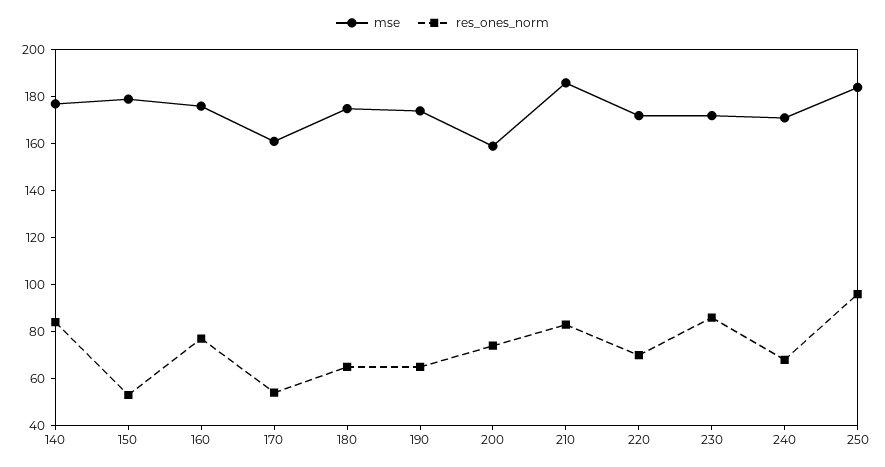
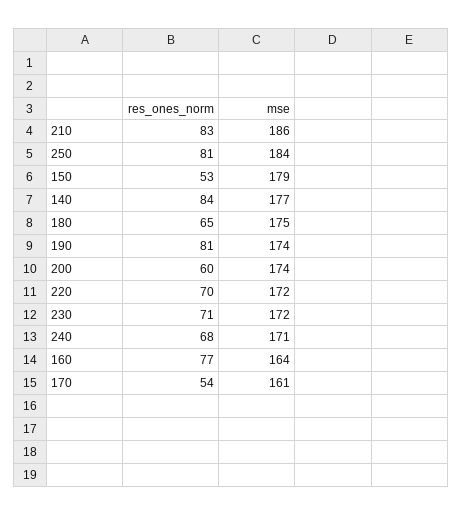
  {
    "mse": {
      "140": 177,
      "150": 179,
-     "160": 175,
+     "160": 164,
      "170": 161,
      "180": 175,
      "190": 174,
-     "200": 160,
+     "200": 174,
      "210": 186,
      "220": 172,
      "230": 172,
      "240": 171,
      "250": 184
    },
    "res_ones_norm": {
      "140": 84,
      "150": 53,
      "160": 77,
      "170": 54,
      "180": 65,
-     "190": 65,
+     "190": 81,
-     "200": 75,
+     "200": 60,
      "210": 83,
      "220": 70,
-     "230": 85,
+     "230": 71,
      "240": 68,
-     "250": 95
+     "250": 81
    }
  }

